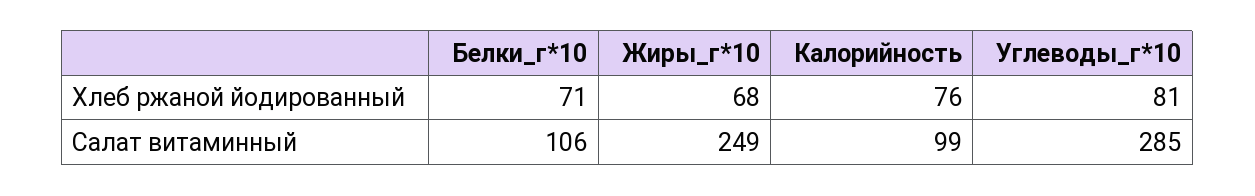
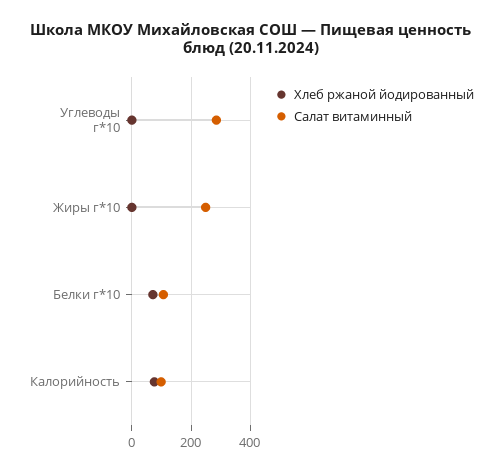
  {
    "Хлеб ржаной йодированный": {
      "Белки_г*10": 71,
-     "Жиры_г*10": 68,
+     "Жиры_г*10": 0,
      "Калорийность": 76,
-     "Углеводы_г*10": 81
+     "Углеводы_г*10": 0
    },
    "Салат витаминный": {
      "Белки_г*10": 106,
      "Жиры_г*10": 249,
      "Калорийность": 99,
      "Углеводы_г*10": 285
    }
  }

